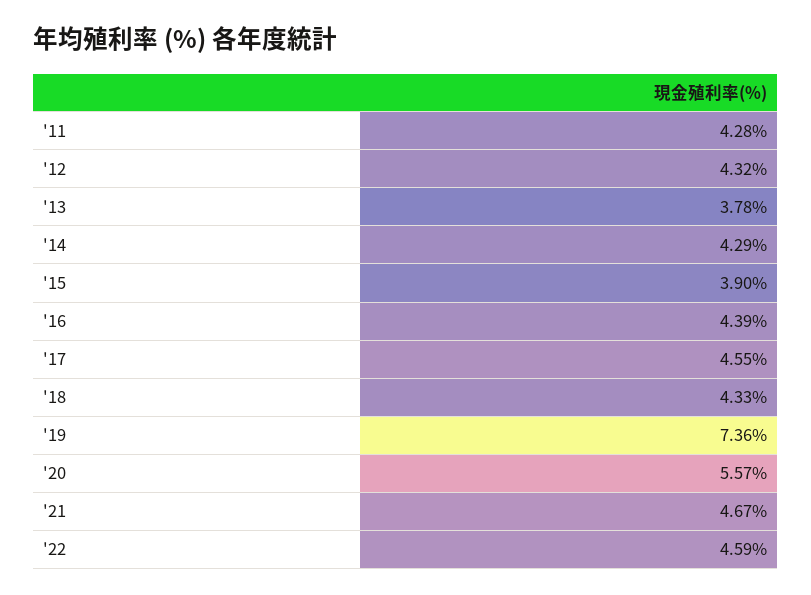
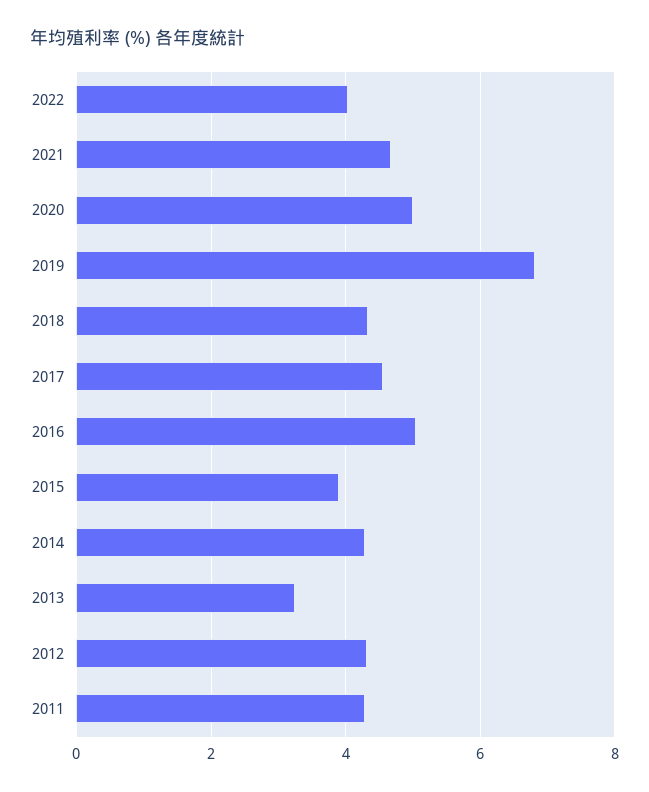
  {
    "'11": 4.28,
    "'12": 4.32,
-   "'13": 3.78,
+   "'13": 3.2,
    "'14": 4.29,
    "'15": 3.9,
-   "'16": 4.39,
+   "'16": 5,
    "'17": 4.55,
    "'18": 4.33,
-   "'19": 7.36,
+   "'19": 6.8,
-   "'20": 5.57,
+   "'20": 5,
    "'21": 4.67,
-   "'22": 4.59
+   "'22": 4
  }

